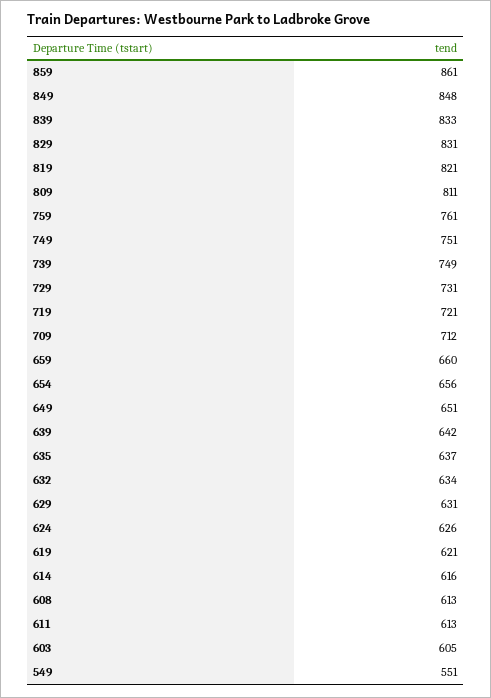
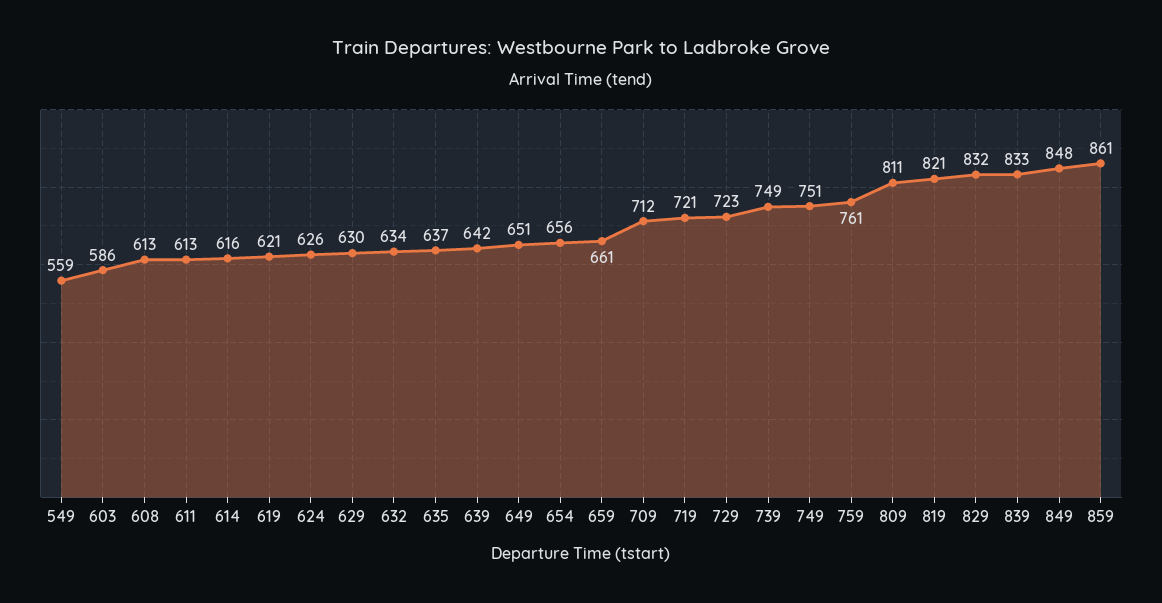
  {
    "859": 861,
    "849": 848,
    "839": 833,
-   "829": 831,
+   "829": 832,
    "819": 821,
    "809": 811,
    "759": 761,
    "749": 751,
    "739": 749,
-   "729": 731,
+   "729": 723,
    "719": 721,
    "709": 712,
-   "659": 660,
+   "659": 661,
    "654": 656,
    "649": 651,
    "639": 642,
    "635": 637,
    "632": 634,
-   "629": 631,
+   "629": 630,
    "624": 626,
    "619": 621,
    "614": 616,
    "608": 613,
    "611": 613,
-   "603": 605,
+   "603": 586,
-   "549": 551
+   "549": 559
  }

